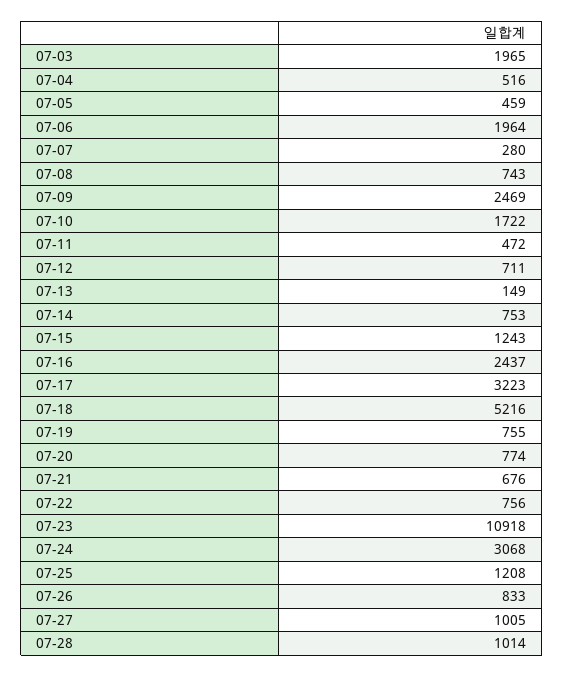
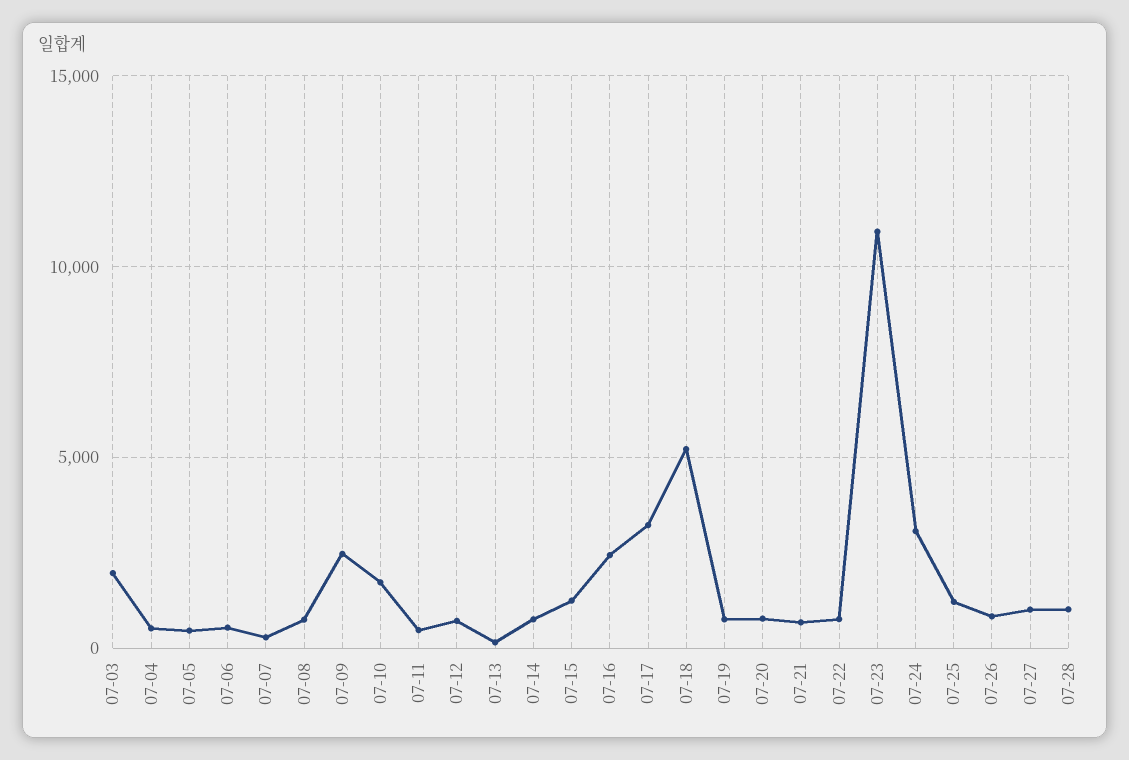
  {
    "07-03": 1965,
    "07-04": 516,
    "07-05": 459,
-   "07-06": 1964,
+   "07-06": 500,
    "07-07": 280,
    "07-08": 743,
    "07-09": 2469,
    "07-10": 1722,
    "07-11": 472,
    "07-12": 711,
    "07-13": 149,
    "07-14": 753,
    "07-15": 1243,
    "07-16": 2437,
    "07-17": 3223,
    "07-18": 5216,
    "07-19": 755,
    "07-20": 774,
    "07-21": 676,
    "07-22": 756,
    "07-23": 10918,
    "07-24": 3068,
    "07-25": 1208,
    "07-26": 833,
    "07-27": 1005,
    "07-28": 1014
  }

